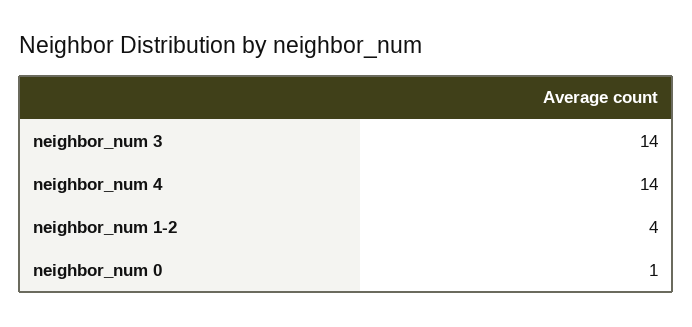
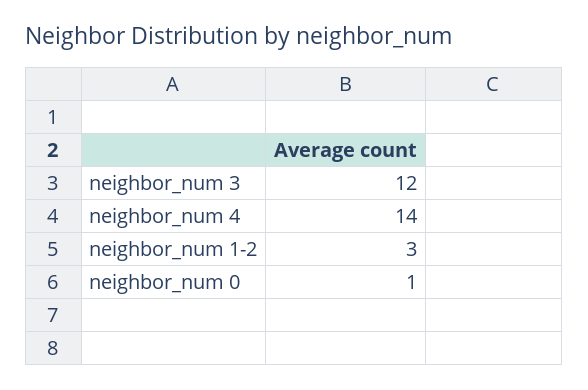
  {
-   "neighbor_num 3": 14,
+   "neighbor_num 3": 12,
    "neighbor_num 4": 14,
-   "neighbor_num 1-2": 4,
+   "neighbor_num 1-2": 3,
    "neighbor_num 0": 1
  }

